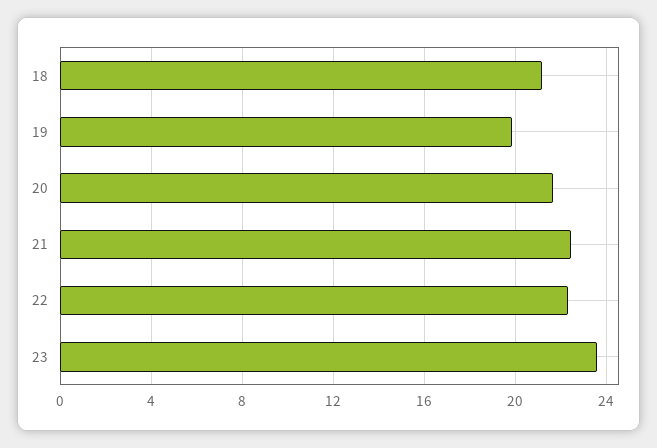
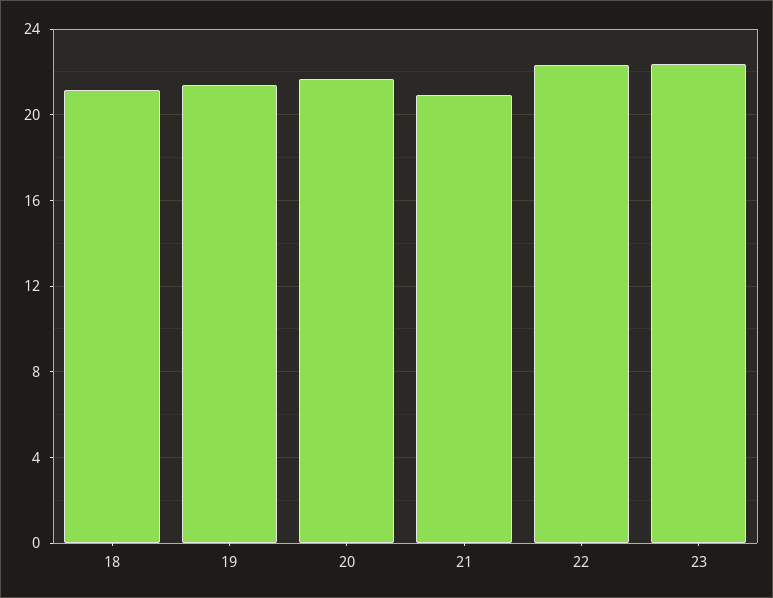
  {
    "18": 21,
-   "19": 20,
+   "19": 21.5,
    "20": 21.5,
-   "21": 22.5,
+   "21": 21,
    "22": 22.5,
-   "23": 23.5
+   "23": 22.5
  }

